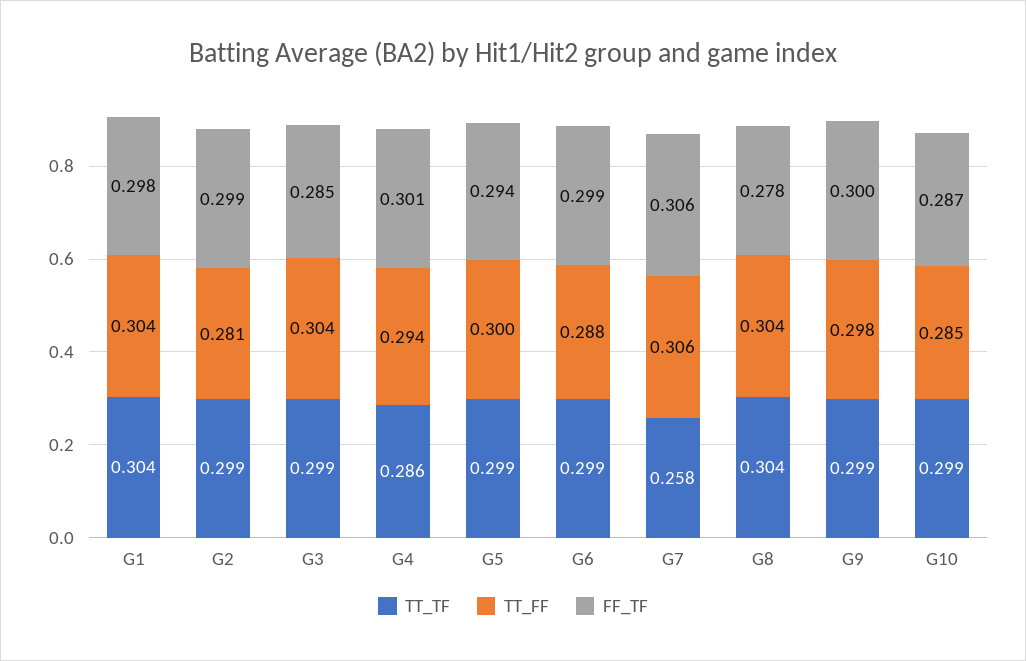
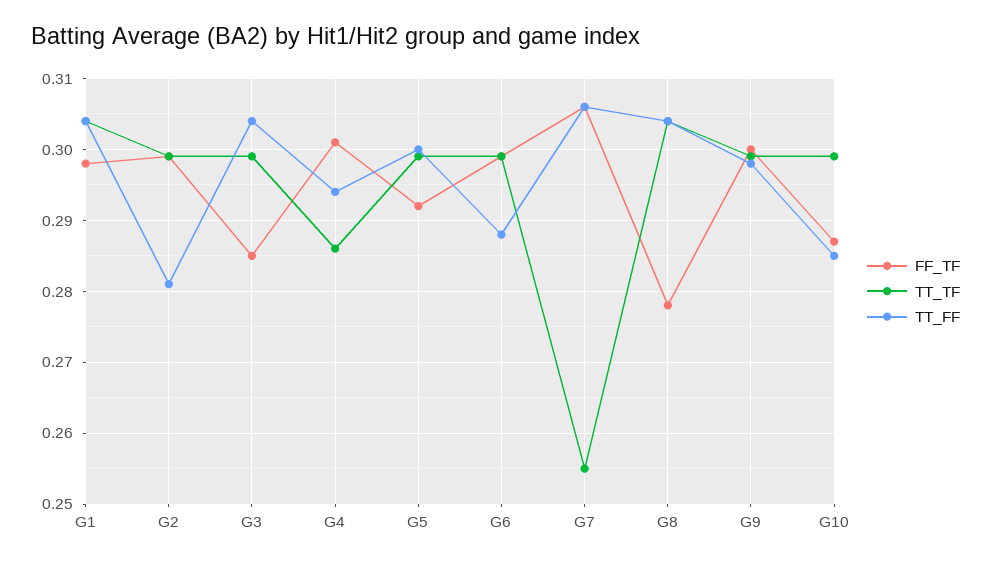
  {
    "TT_TF": {
      "G1": 0.304,
      "G2": 0.299,
      "G3": 0.299,
      "G4": 0.286,
      "G5": 0.299,
      "G6": 0.299,
-     "G7": 0.258,
+     "G7": 0.255,
      "G8": 0.304,
      "G9": 0.299,
      "G10": 0.299
    },
    "TT_FF": {
      "G1": 0.304,
      "G2": 0.281,
      "G3": 0.304,
      "G4": 0.294,
      "G5": 0.3,
      "G6": 0.288,
      "G7": 0.306,
      "G8": 0.304,
      "G9": 0.298,
      "G10": 0.285
    },
    "FF_TF": {
      "G1": 0.298,
      "G2": 0.299,
      "G3": 0.285,
      "G4": 0.301,
-     "G5": 0.294,
+     "G5": 0.292,
      "G6": 0.299,
      "G7": 0.306,
      "G8": 0.278,
      "G9": 0.3,
      "G10": 0.287
    }
  }

